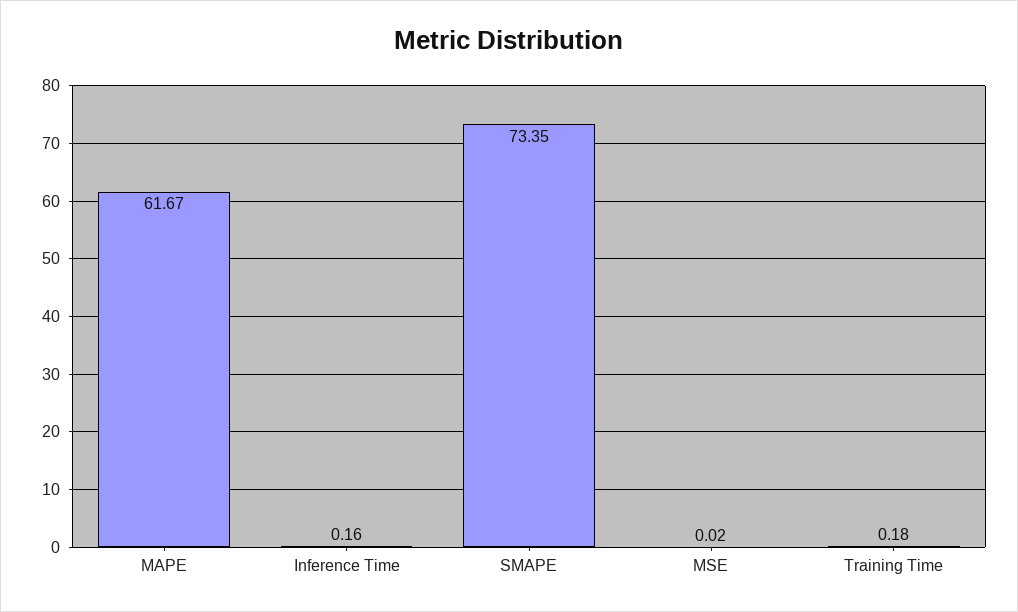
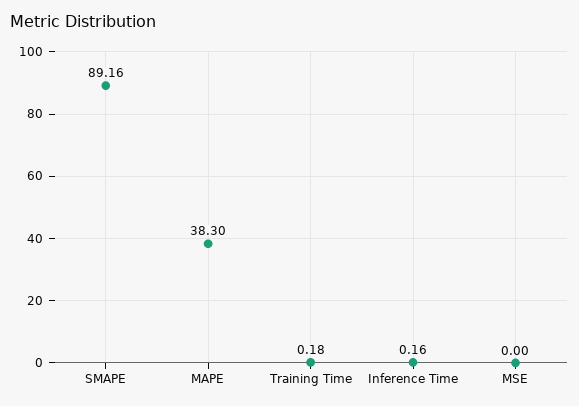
  {
-   "MAPE": 61.67,
+   "MAPE": 38.3,
    "Inference Time": 0.16,
-   "SMAPE": 73.35,
+   "SMAPE": 89.16,
-   "MSE": 0.02,
+   "MSE": 0,
    "Training Time": 0.18
  }

